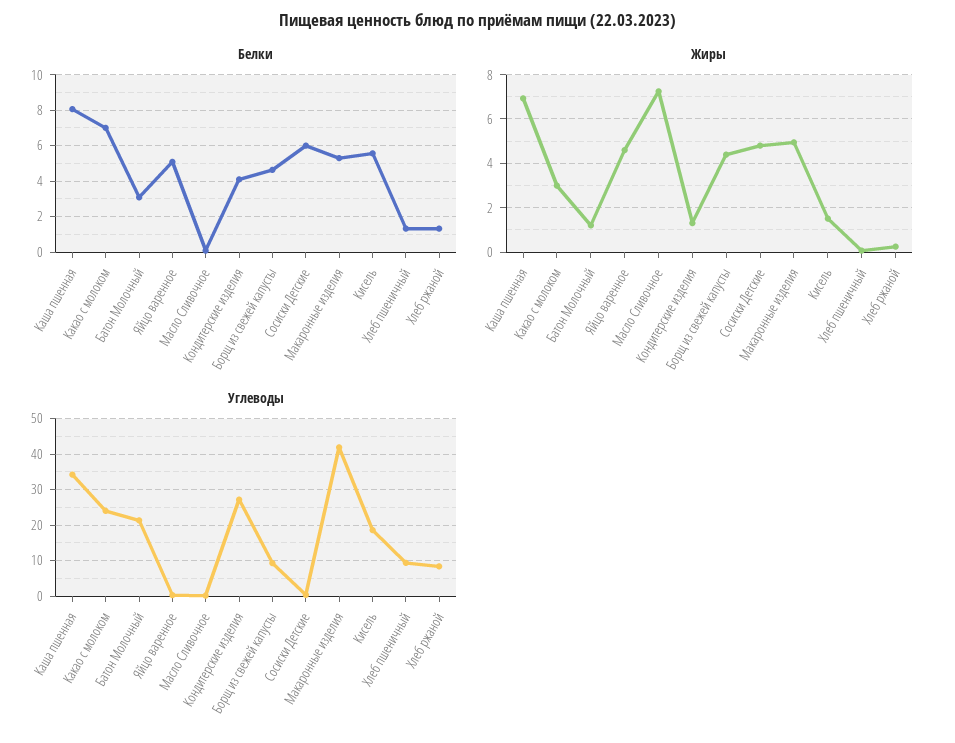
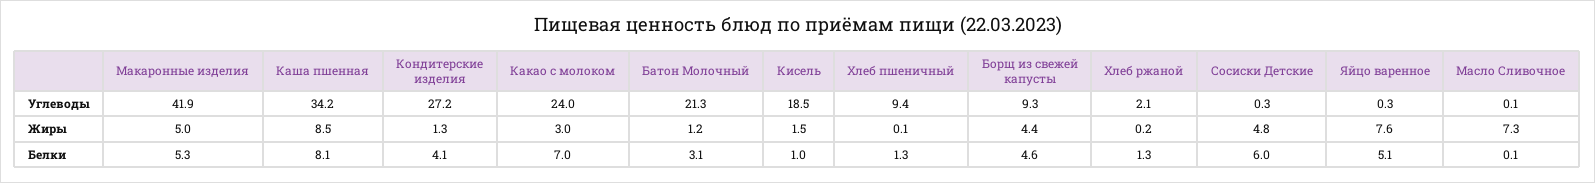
  {
    "Белки": {
      "Каша пшенная": 8.1,
      "Какао с молоком": 7,
      "Батон Молочный": 3.1,
      "Яйцо варенное": 5.1,
      "Масло Сливочное": 0.1,
      "Кондитерские изделия": 4.1,
      "Борщ из свежей капусты": 4.6,
      "Сосиски Детские": 6,
      "Макаронные изделия": 5.3,
-     "Кисель": 5.5,
+     "Кисель": 1,
      "Хлеб пшеничный": 1.3,
      "Хлеб ржаной": 1.3
    },
    "Жиры": {
-     "Каша пшенная": 7,
+     "Каша пшенная": 8.5,
      "Какао с молоком": 3,
      "Батон Молочный": 1.2,
-     "Яйцо варенное": 4.5,
+     "Яйцо варенное": 7.6,
      "Масло Сливочное": 7.3,
      "Кондитерские изделия": 1.3,
      "Борщ из свежей капусты": 4.4,
      "Сосиски Детские": 4.8,
      "Макаронные изделия": 5,
      "Кисель": 1.5,
      "Хлеб пшеничный": 0.1,
      "Хлеб ржаной": 0.2
    },
    "Углеводы": {
      "Каша пшенная": 34.2,
      "Какао с молоком": 24,
      "Батон Молочный": 21.3,
      "Яйцо варенное": 0.3,
      "Масло Сливочное": 0.1,
      "Кондитерские изделия": 27.2,
      "Борщ из свежей капусты": 9.3,
      "Сосиски Детские": 0.3,
      "Макаронные изделия": 41.9,
      "Кисель": 18.5,
      "Хлеб пшеничный": 9.4,
-     "Хлеб ржаной": 8
+     "Хлеб ржаной": 2.1
    }
  }

